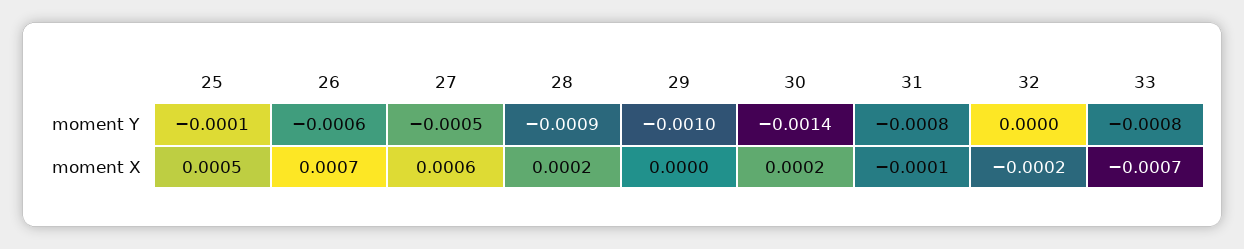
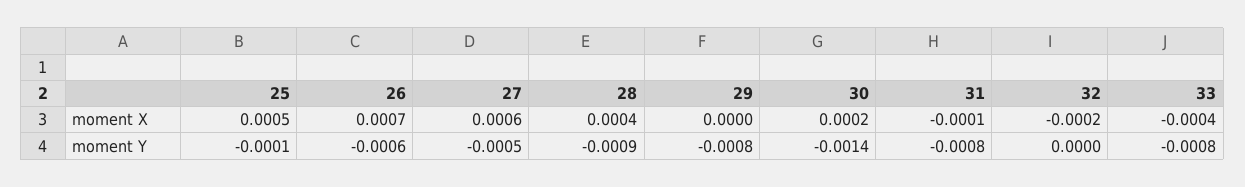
  {
    "25": {
      "moment Y": -0.0001,
      "moment X": 0.0005
    },
    "26": {
      "moment Y": -0.0006,
      "moment X": 0.0007
    },
    "27": {
      "moment Y": -0.0005,
      "moment X": 0.0006
    },
    "28": {
      "moment Y": -0.0009,
-     "moment X": 0.0002
+     "moment X": 0.0004
    },
    "29": {
-     "moment Y": -0.001,
+     "moment Y": -0.0008,
      "moment X": 0
    },
    "30": {
      "moment Y": -0.0014,
      "moment X": 0.0002
    },
    "31": {
      "moment Y": -0.0008,
      "moment X": -0.0001
    },
    "32": {
      "moment Y": 0,
      "moment X": -0.0002
    },
    "33": {
      "moment Y": -0.0008,
-     "moment X": -0.0007
+     "moment X": -0.0004
    }
  }

